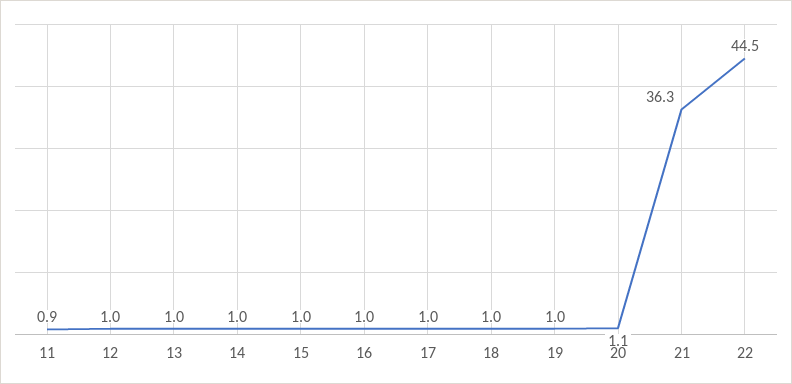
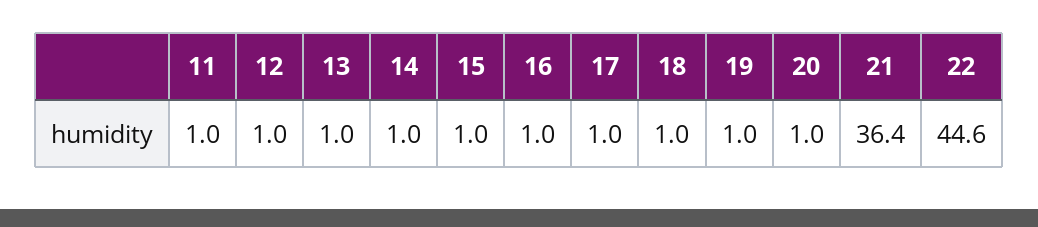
  {
-   "11": 0.9,
+   "11": 1,
    "12": 1,
    "13": 1,
    "14": 1,
    "15": 1,
    "16": 1,
    "17": 1,
    "18": 1,
    "19": 1,
-   "20": 1.1,
+   "20": 1,
-   "21": 36.3,
+   "21": 36.4,
-   "22": 44.5
+   "22": 44.6
  }

